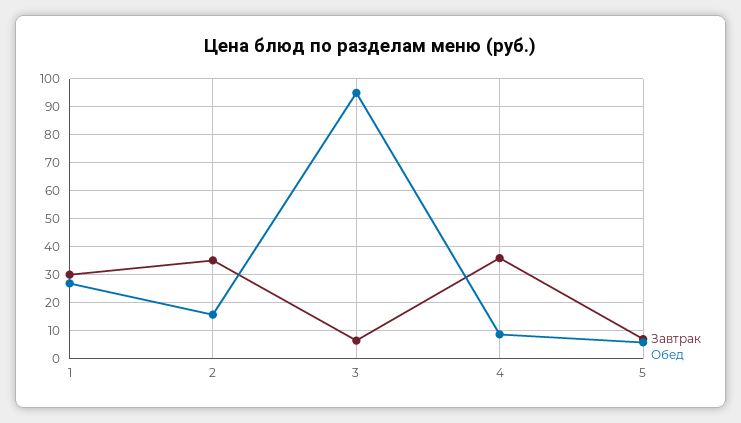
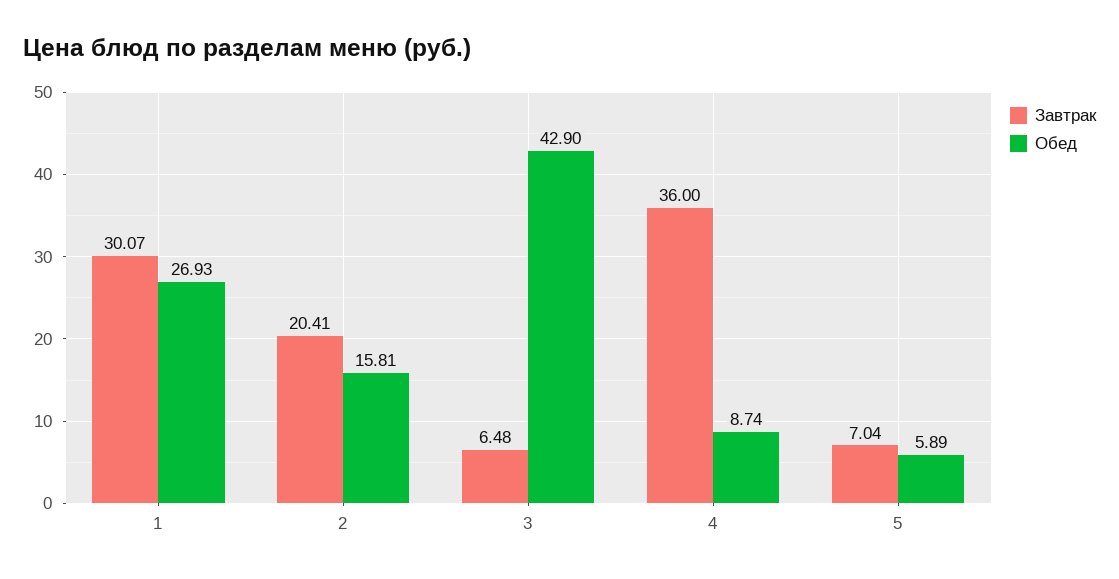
  {
    "Завтрак": {
      "1": 30.07,
-     "2": 35,
+     "2": 20.41,
      "3": 6.48,
      "4": 36,
      "5": 7.04
    },
    "Обед": {
      "1": 26.93,
      "2": 15.81,
-     "3": 95,
+     "3": 42.9,
      "4": 8.74,
      "5": 5.89
    }
  }

